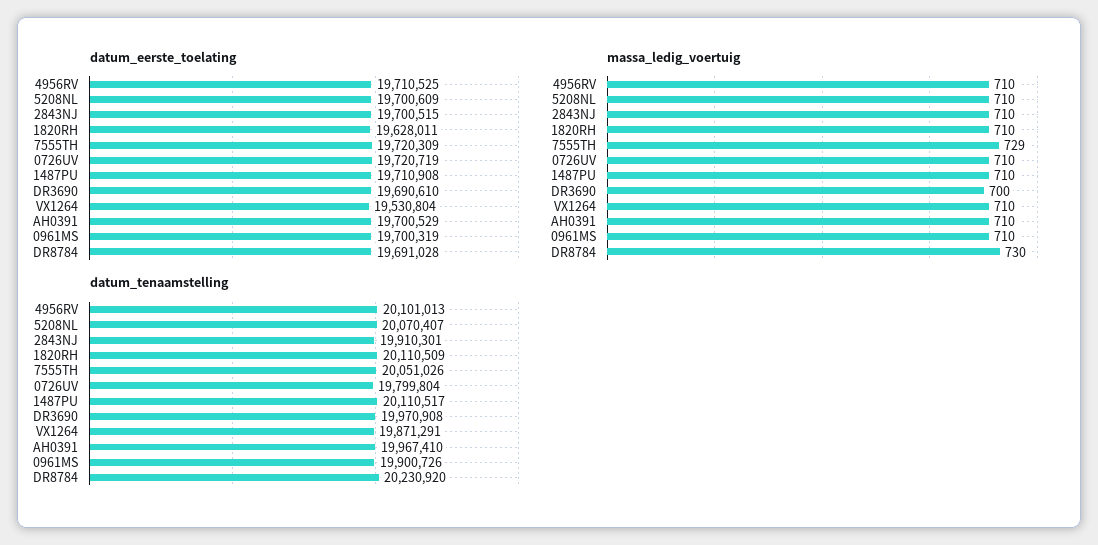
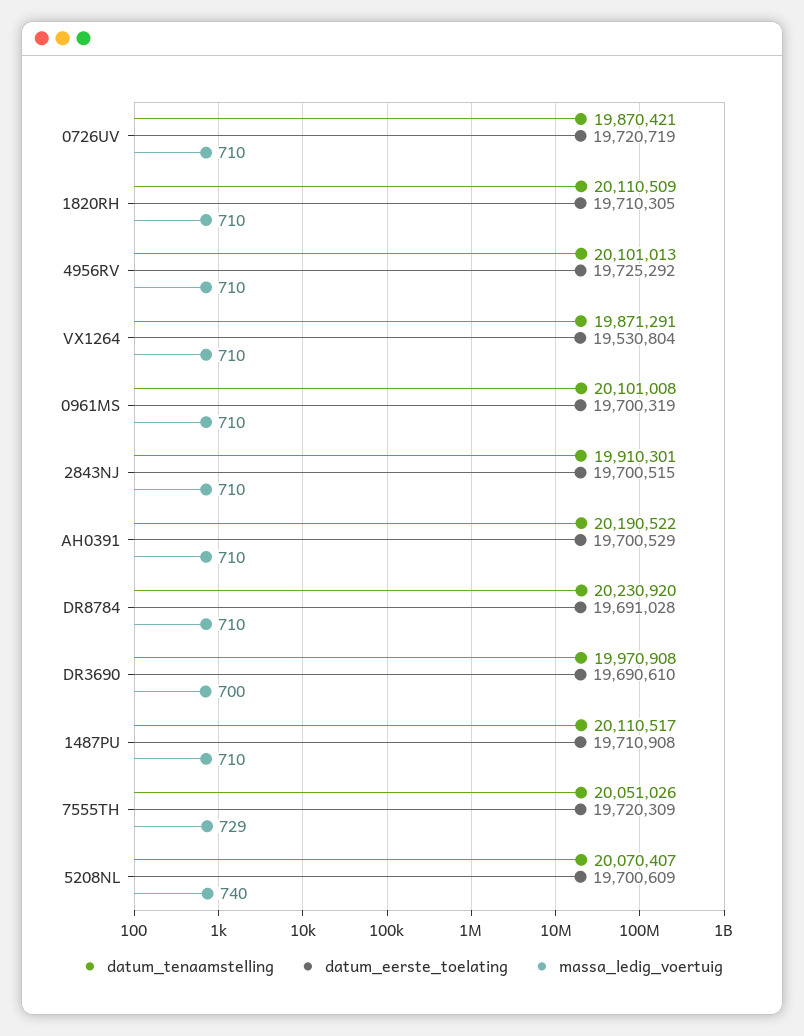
  {
    "datum_eerste_toelating": {
-     "4956RV": 19710525,
+     "4956RV": 19725292,
      "5208NL": 19700609,
      "2843NJ": 19700515,
-     "1820RH": 19628011,
+     "1820RH": 19710305,
      "7555TH": 19720309,
      "0726UV": 19720719,
      "1487PU": 19710908,
      "DR3690": 19690610,
      "VX1264": 19530804,
      "AH0391": 19700529,
      "0961MS": 19700319,
      "DR8784": 19691028
    },
    "massa_ledig_voertuig": {
      "4956RV": 710,
-     "5208NL": 710,
+     "5208NL": 740,
      "2843NJ": 710,
      "1820RH": 710,
      "7555TH": 729,
      "0726UV": 710,
      "1487PU": 710,
      "DR3690": 700,
      "VX1264": 710,
      "AH0391": 710,
      "0961MS": 710,
-     "DR8784": 730
+     "DR8784": 710
    },
    "datum_tenaamstelling": {
      "4956RV": 20101013,
      "5208NL": 20070407,
      "2843NJ": 19910301,
      "1820RH": 20110509,
      "7555TH": 20051026,
-     "0726UV": 19799804,
+     "0726UV": 19870421,
      "1487PU": 20110517,
      "DR3690": 19970908,
      "VX1264": 19871291,
-     "AH0391": 19967410,
+     "AH0391": 20190522,
-     "0961MS": 19900726,
+     "0961MS": 20101008,
      "DR8784": 20230920
    }
  }

